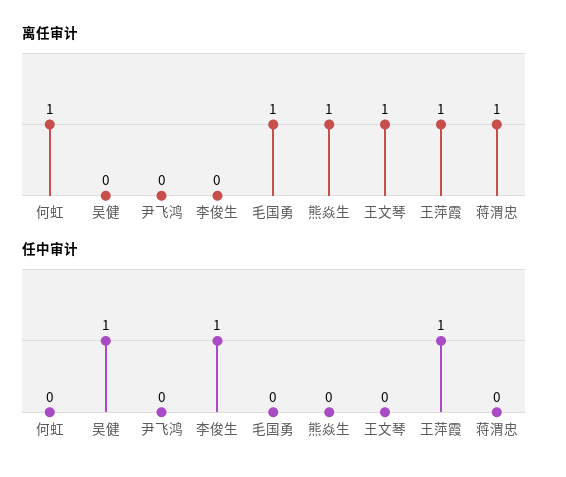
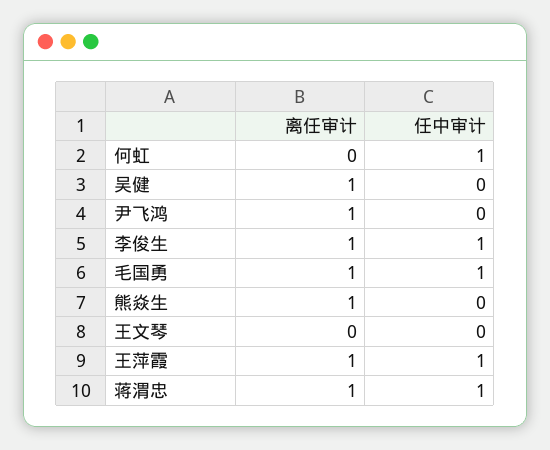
  {
    "离任审计": {
-     "何虹": 1,
+     "何虹": 0,
-     "吴健": 0,
+     "吴健": 1,
-     "尹飞鸿": 0,
+     "尹飞鸿": 1,
-     "李俊生": 0,
+     "李俊生": 1,
      "毛国勇": 1,
      "熊焱生": 1,
-     "王文琴": 1,
+     "王文琴": 0,
      "王萍霞": 1,
      "蒋渭忠": 1
    },
    "任中审计": {
-     "何虹": 0,
+     "何虹": 1,
-     "吴健": 1,
+     "吴健": 0,
      "尹飞鸿": 0,
      "李俊生": 1,
-     "毛国勇": 0,
+     "毛国勇": 1,
      "熊焱生": 0,
      "王文琴": 0,
      "王萍霞": 1,
-     "蒋渭忠": 0
+     "蒋渭忠": 1
    }
  }

